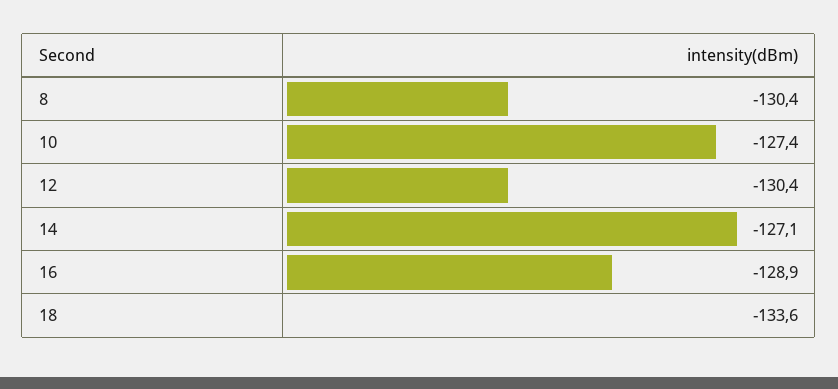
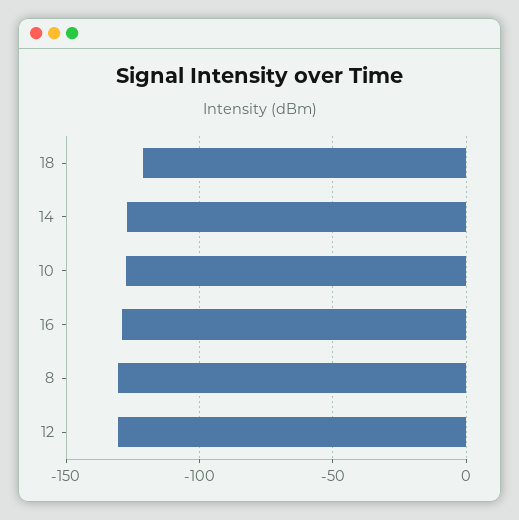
  {
    "8": -130.4,
    "10": -127.4,
    "12": -130.4,
    "14": -127.1,
    "16": -128.9,
-   "18": -133.6
+   "18": -120
  }

